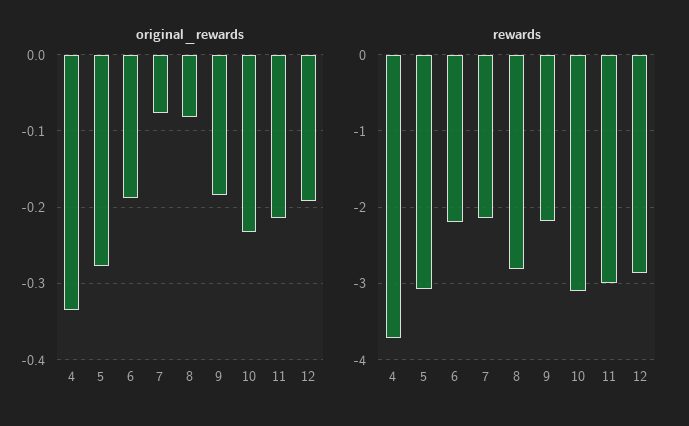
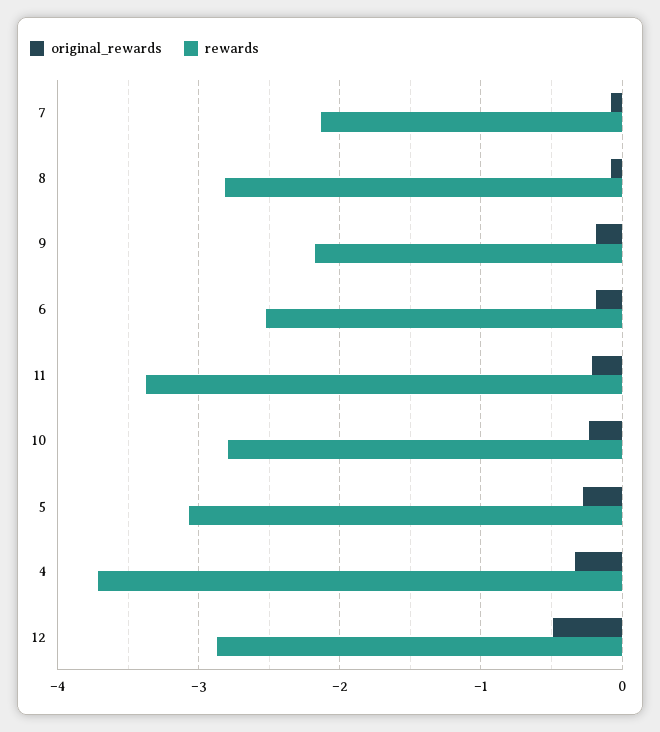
  {
    "original_rewards": {
      "4": -0.33,
      "5": -0.28,
      "6": -0.19,
      "7": -0.08,
      "8": -0.08,
      "9": -0.18,
      "10": -0.23,
      "11": -0.21,
-     "12": -0.19
+     "12": -0.5
    },
    "rewards": {
      "4": -3.7,
      "5": -3.1,
-     "6": -2.2,
+     "6": -2.5,
      "7": -2.1,
      "8": -2.8,
      "9": -2.2,
-     "10": -3.1,
+     "10": -2.8,
-     "11": -3,
+     "11": -3.4,
      "12": -2.9
    }
  }

